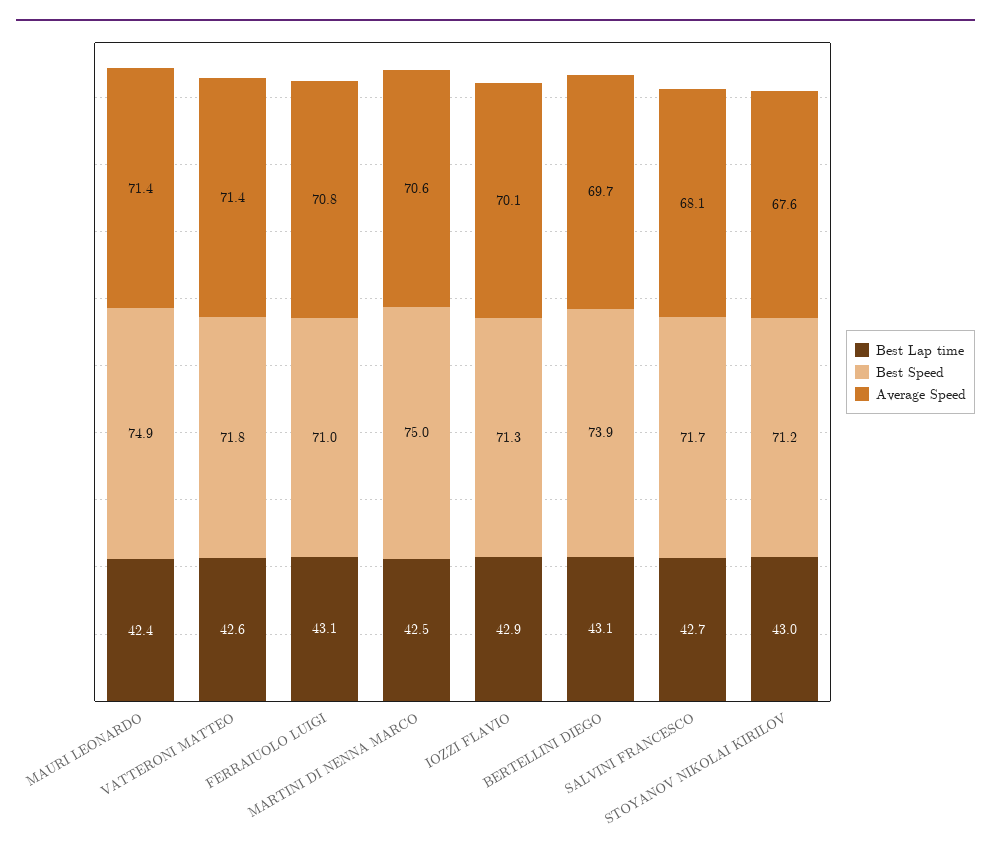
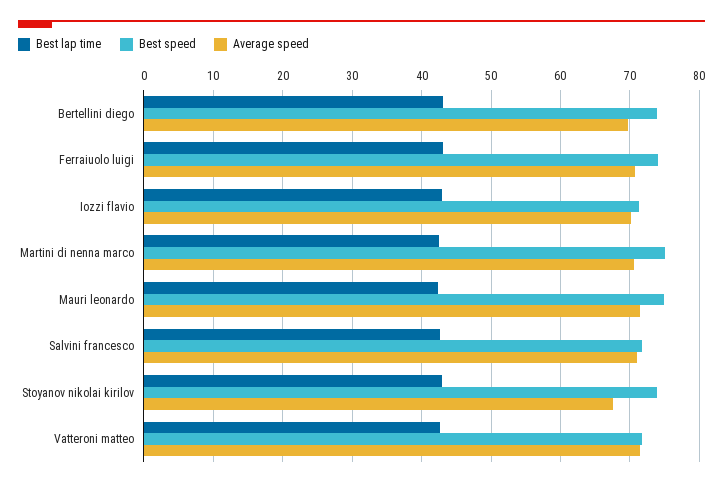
  {
    "Best Lap time": {
      "MAURI LEONARDO": 42.4,
      "VATTERONI MATTEO": 42.6,
      "FERRAIUOLO LUIGI": 43.1,
      "MARTINI DI NENNA MARCO": 42.5,
      "IOZZI FLAVIO": 42.9,
      "BERTELLINI DIEGO": 43.1,
      "SALVINI FRANCESCO": 42.7,
      "STOYANOV NIKOLAI KIRILOV": 43
    },
    "Best Speed": {
      "MAURI LEONARDO": 74.9,
      "VATTERONI MATTEO": 71.8,
-     "FERRAIUOLO LUIGI": 71,
+     "FERRAIUOLO LUIGI": 74,
      "MARTINI DI NENNA MARCO": 75,
      "IOZZI FLAVIO": 71.3,
      "BERTELLINI DIEGO": 73.9,
      "SALVINI FRANCESCO": 71.7,
-     "STOYANOV NIKOLAI KIRILOV": 71.2
+     "STOYANOV NIKOLAI KIRILOV": 74
    },
    "Average Speed": {
      "MAURI LEONARDO": 71.4,
      "VATTERONI MATTEO": 71.4,
      "FERRAIUOLO LUIGI": 70.8,
      "MARTINI DI NENNA MARCO": 70.6,
      "IOZZI FLAVIO": 70.1,
      "BERTELLINI DIEGO": 69.7,
-     "SALVINI FRANCESCO": 68.1,
+     "SALVINI FRANCESCO": 71,
      "STOYANOV NIKOLAI KIRILOV": 67.6
    }
  }

